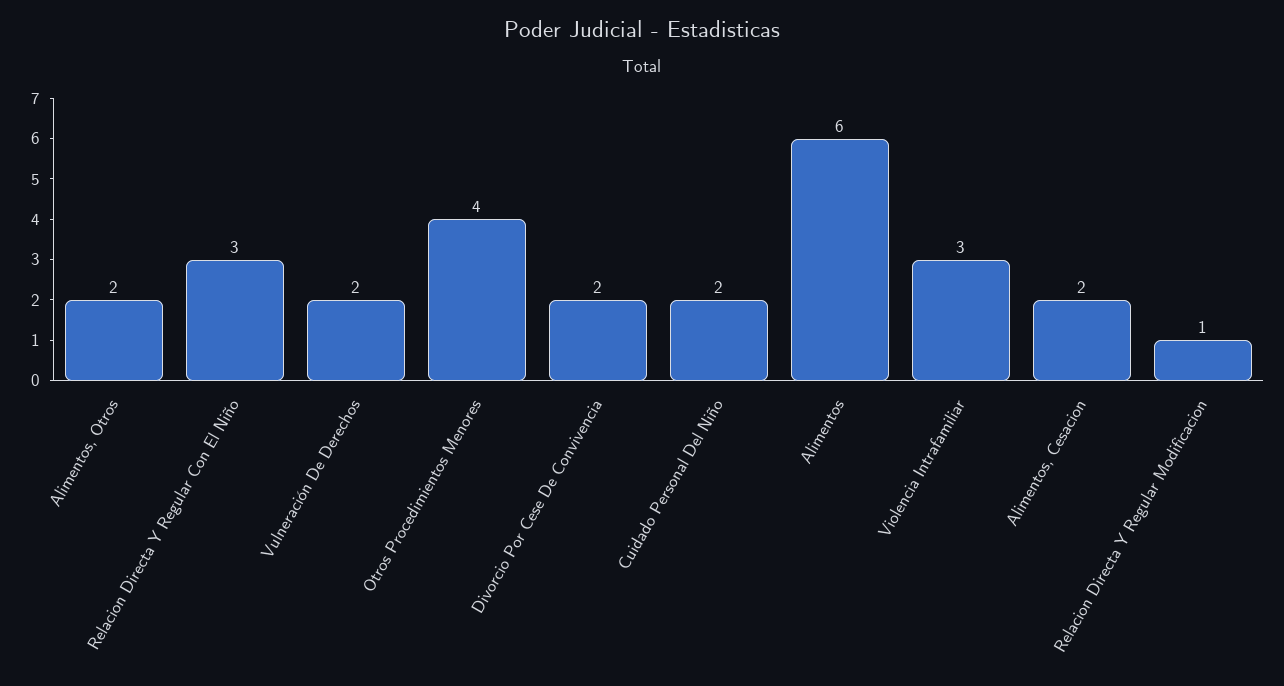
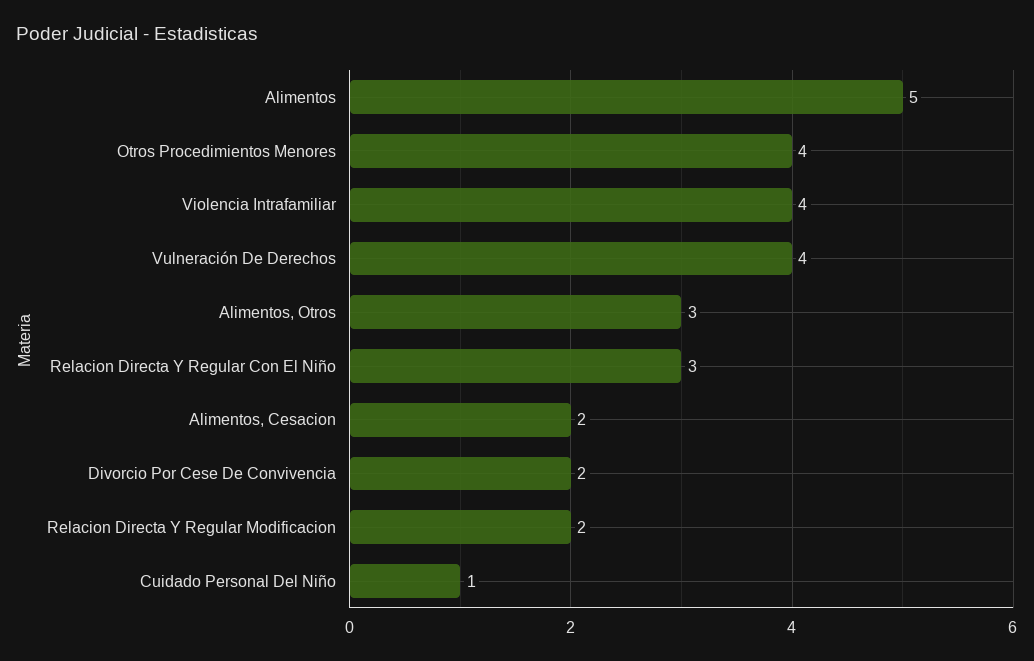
  {
-   "Alimentos, Otros": 2,
+   "Alimentos, Otros": 3,
    "Relacion Directa Y Regular Con El Niño": 3,
-   "Vulneración De Derechos": 2,
+   "Vulneración De Derechos": 4,
    "Otros Procedimientos Menores": 4,
    "Divorcio Por Cese De Convivencia": 2,
-   "Cuidado Personal Del Niño": 2,
+   "Cuidado Personal Del Niño": 1,
-   "Alimentos": 6,
+   "Alimentos": 5,
-   "Violencia Intrafamiliar": 3,
+   "Violencia Intrafamiliar": 4,
    "Alimentos, Cesacion": 2,
-   "Relacion Directa Y Regular Modificacion": 1
+   "Relacion Directa Y Regular Modificacion": 2
  }

